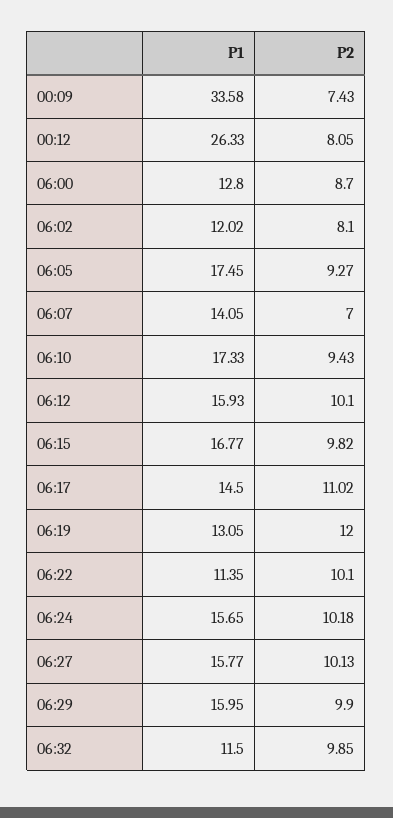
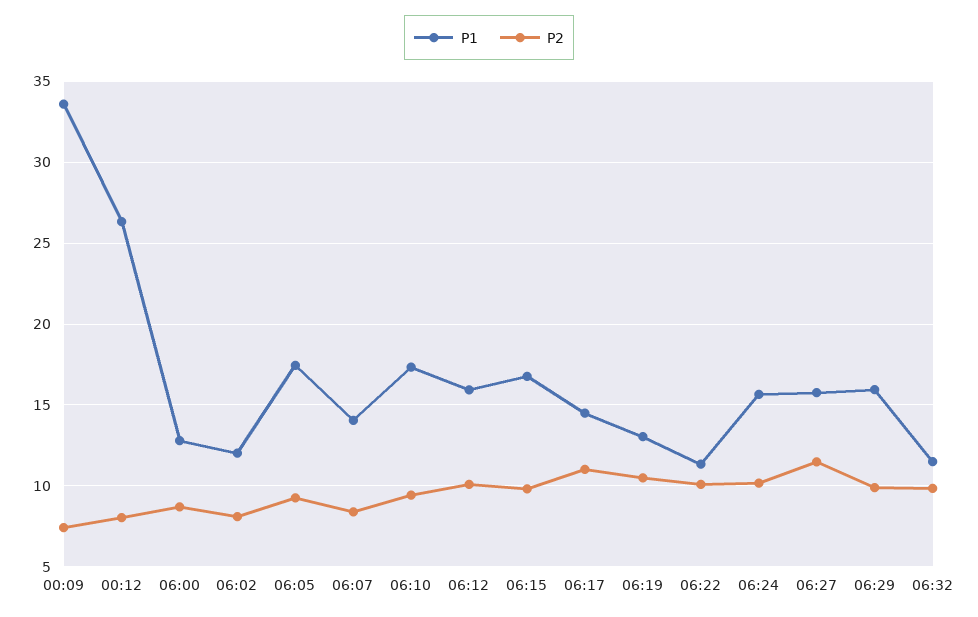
  {
    "P1": {
      "00:09": 33.58,
      "00:12": 26.33,
      "06:00": 12.8,
      "06:02": 12.02,
      "06:05": 17.45,
      "06:07": 14.05,
      "06:10": 17.33,
      "06:12": 15.93,
      "06:15": 16.77,
      "06:17": 14.5,
      "06:19": 13.05,
      "06:22": 11.35,
      "06:24": 15.65,
      "06:27": 15.77,
      "06:29": 15.95,
      "06:32": 11.5
    },
    "P2": {
      "00:09": 7.43,
      "00:12": 8.05,
      "06:00": 8.7,
      "06:02": 8.1,
      "06:05": 9.27,
-     "06:07": 7,
+     "06:07": 8.5,
      "06:10": 9.43,
      "06:12": 10.1,
      "06:15": 9.82,
      "06:17": 11.02,
-     "06:19": 12,
+     "06:19": 10.5,
      "06:22": 10.1,
      "06:24": 10.18,
-     "06:27": 10.13,
+     "06:27": 11.5,
      "06:29": 9.9,
      "06:32": 9.85
    }
  }

